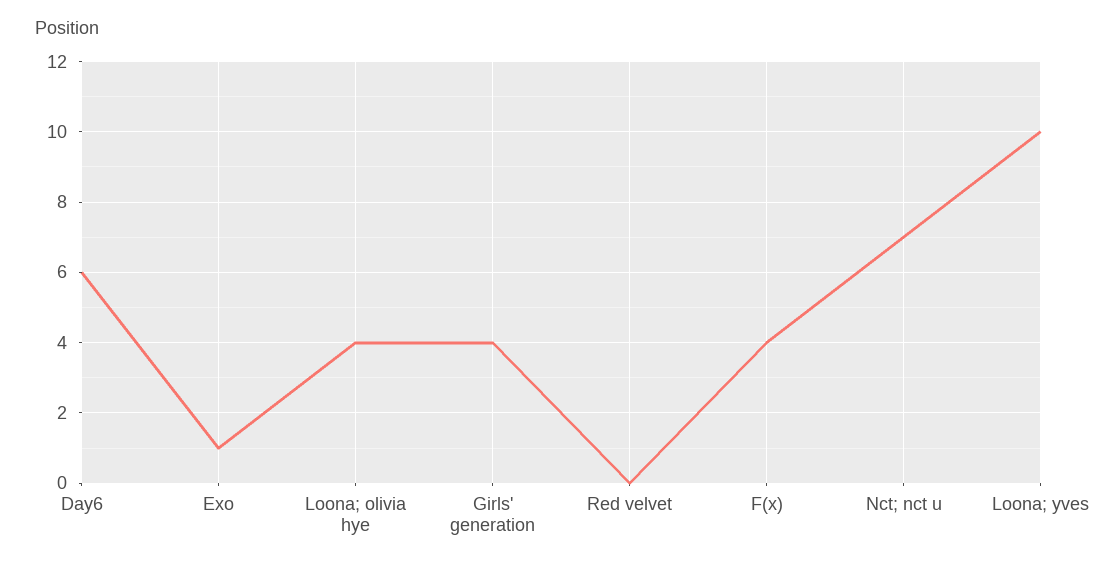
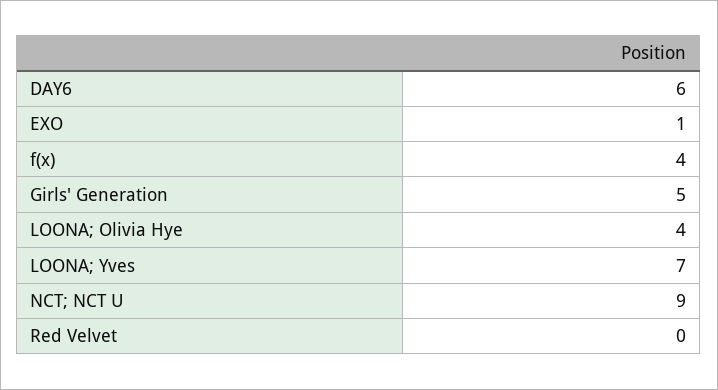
  {
    "Day6": 6,
    "Exo": 1,
    "Loona; olivia hye": 4,
-   "Girls' generation": 4,
+   "Girls' generation": 5,
    "Red velvet": 0,
    "F(x)": 4,
-   "Nct; nct u": 7,
+   "Nct; nct u": 9,
-   "Loona; yves": 10
+   "Loona; yves": 7
  }

